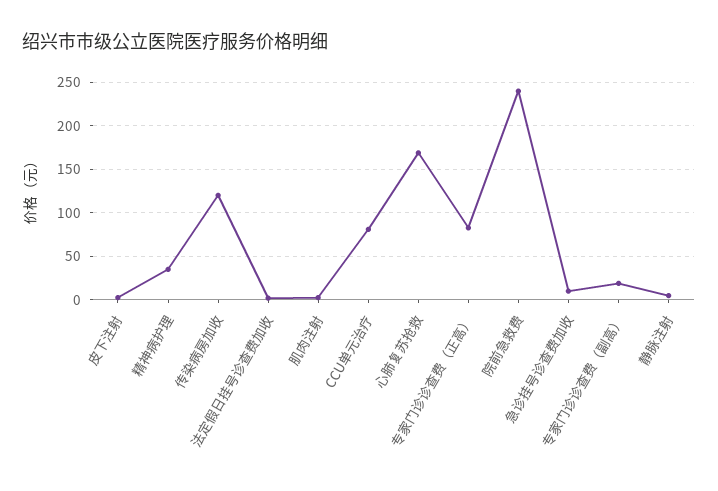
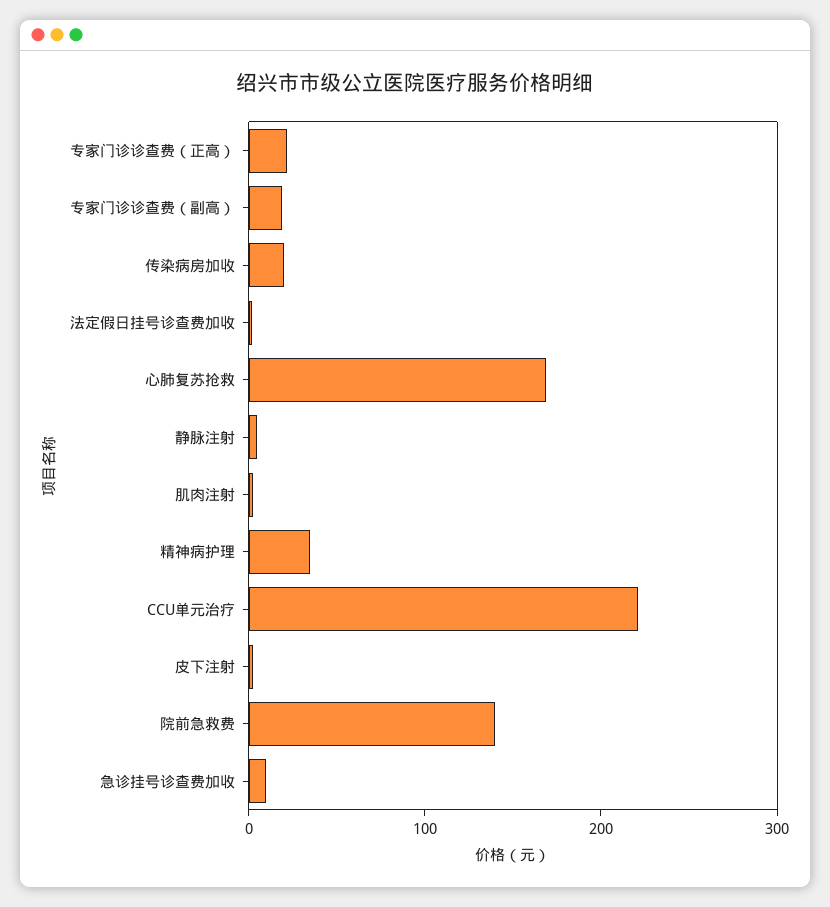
  {
    "皮下注射": 0,
    "精神病护理": 40,
-   "传染病房加收": 120,
+   "传染病房加收": 20,
    "法定假日挂号诊查费加收": 0,
    "肌肉注射": 0,
-   "CCU单元治疗": 80,
+   "CCU单元治疗": 220,
    "心肺复苏抢救": 170,
-   "专家门诊诊查费（正高）": 80,
+   "专家门诊诊查费（正高）": 20,
-   "院前急救费": 240,
+   "院前急救费": 140,
    "急诊挂号诊查费加收": 10,
    "专家门诊诊查费（副高）": 20,
    "静脉注射": 0
  }

